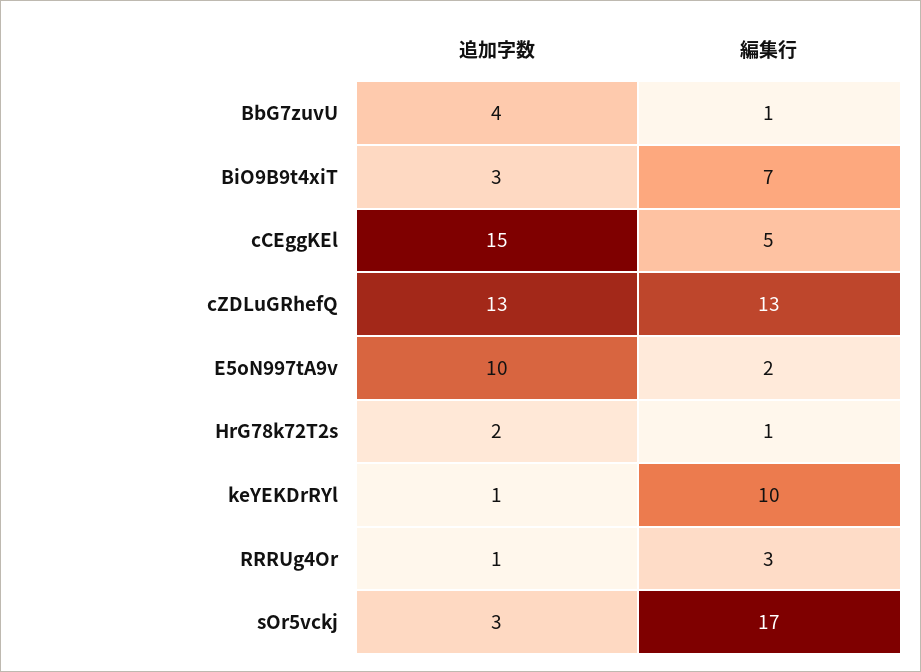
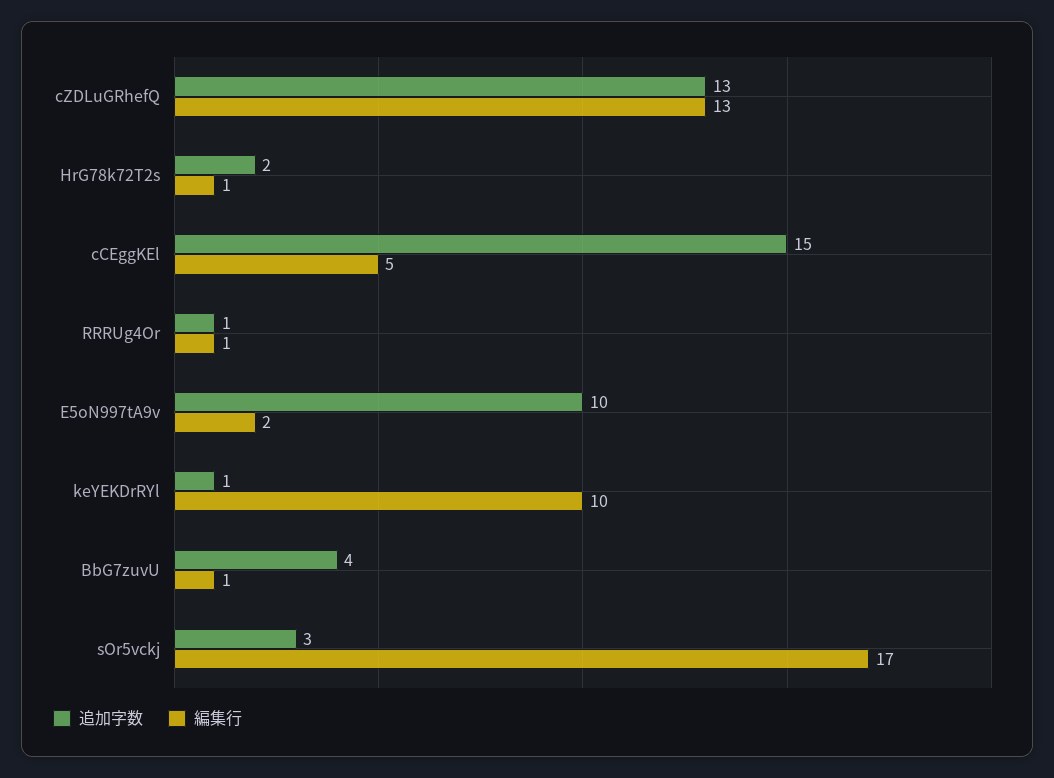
  {
    "追加字数": {
      "BbG7zuvU": 4,
-     "BiO9B9t4xiT": 3,
      "cCEggKEl": 15,
      "cZDLuGRhefQ": 13,
      "E5oN997tA9v": 10,
      "HrG78k72T2s": 2,
      "keYEKDrRYl": 1,
      "RRRUg4Or": 1,
      "sOr5vckj": 3
    },
    "編集行": {
      "BbG7zuvU": 1,
-     "BiO9B9t4xiT": 7,
      "cCEggKEl": 5,
      "cZDLuGRhefQ": 13,
      "E5oN997tA9v": 2,
      "HrG78k72T2s": 1,
      "keYEKDrRYl": 10,
-     "RRRUg4Or": 3,
+     "RRRUg4Or": 1,
      "sOr5vckj": 17
    }
  }

